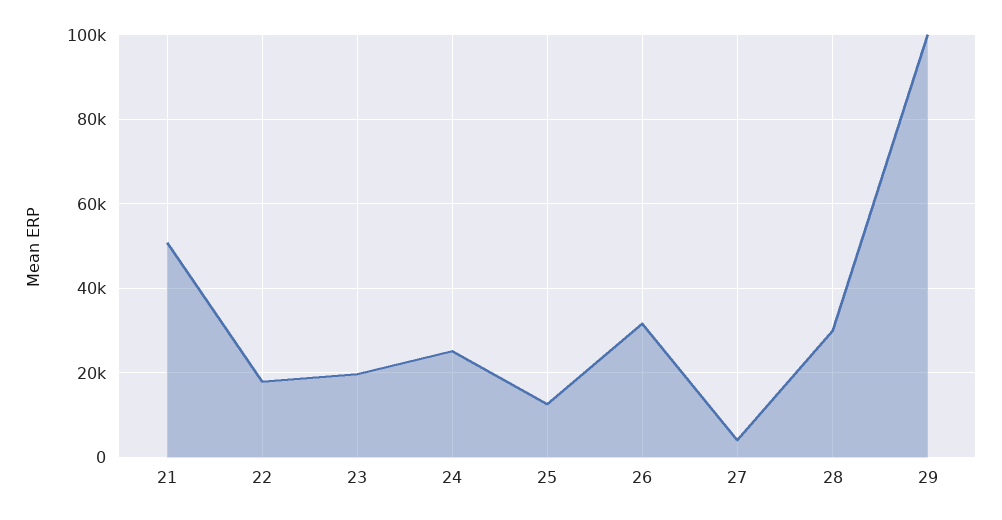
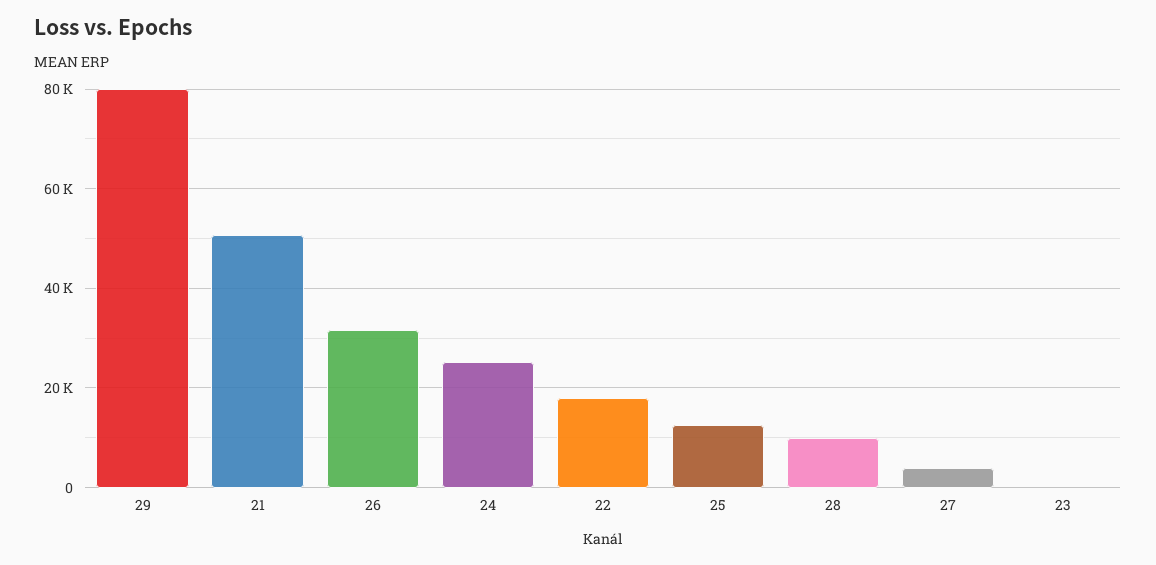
  {
    "21": 50000,
    "22": 18000,
-   "23": 20000,
+   "23": 0,
    "24": 26000,
    "25": 12000,
    "26": 32000,
    "27": 4000,
-   "28": 30000,
+   "28": 10000,
-   "29": 100000
+   "29": 80000
  }

